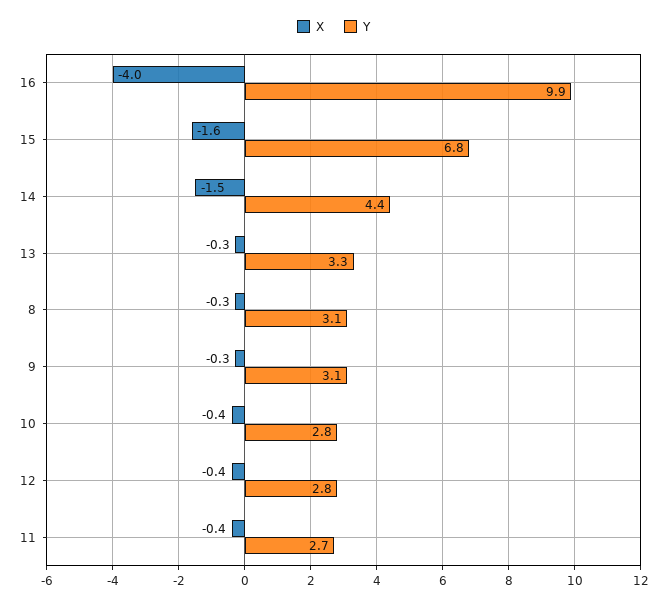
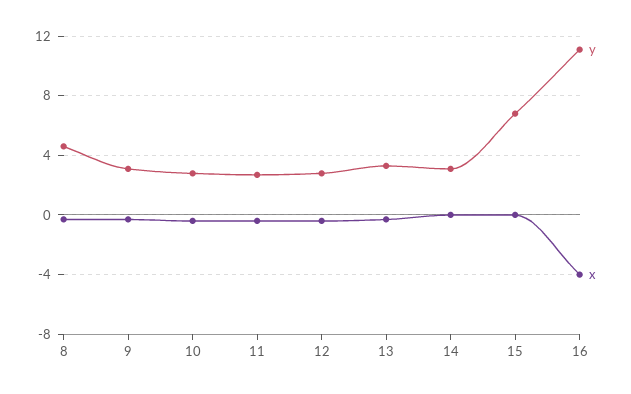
  {
    "X": {
      "16": -4,
-     "15": -1.6,
+     "15": 0,
-     "14": -1.5,
+     "14": 0,
      "13": -0.3,
      "8": -0.3,
      "9": -0.3,
      "10": -0.4,
      "12": -0.4,
      "11": -0.4
    },
    "Y": {
-     "16": 9.9,
+     "16": 11,
      "15": 6.8,
-     "14": 4.4,
+     "14": 3,
      "13": 3.3,
-     "8": 3.1,
+     "8": 4.5,
      "9": 3.1,
      "10": 2.8,
      "12": 2.8,
      "11": 2.7
    }
  }

